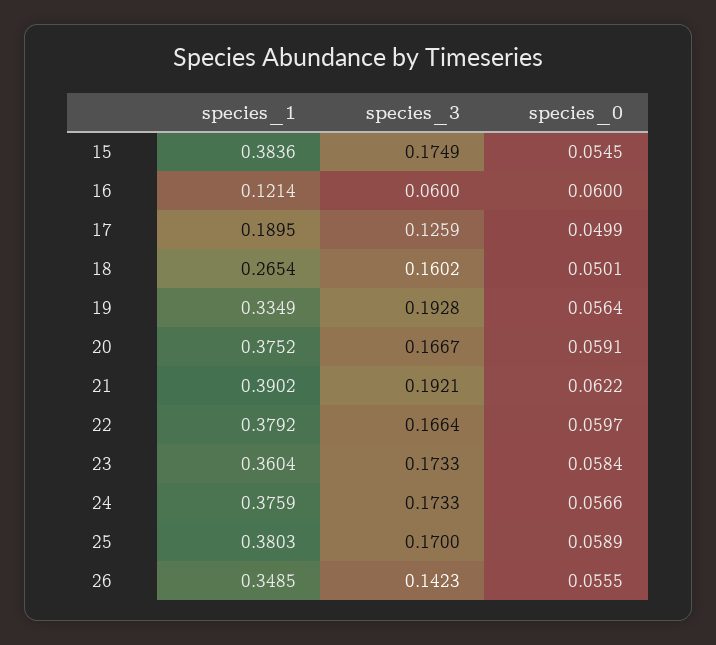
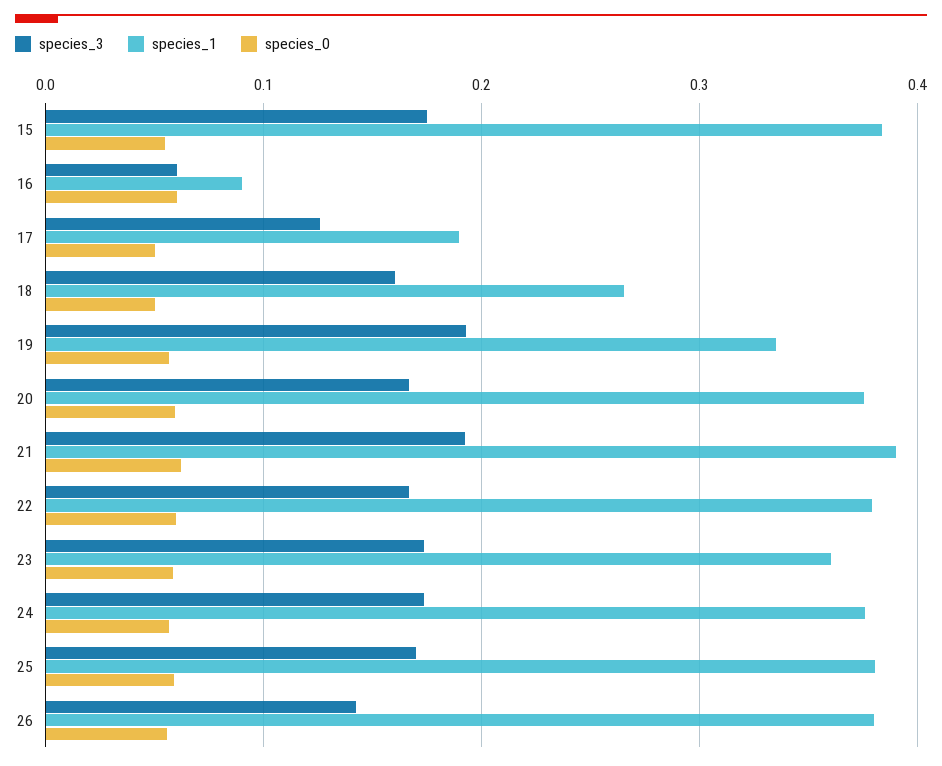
  {
    "species_1": {
      "15": 0.3836,
-     "16": 0.1214,
+     "16": 0.09,
      "17": 0.1895,
      "18": 0.2654,
      "19": 0.3349,
      "20": 0.3752,
      "21": 0.3902,
      "22": 0.3792,
      "23": 0.3604,
      "24": 0.3759,
      "25": 0.3803,
-     "26": 0.3485
+     "26": 0.38
    },
    "species_3": {
      "15": 0.1749,
      "16": 0.06,
      "17": 0.1259,
      "18": 0.1602,
      "19": 0.1928,
      "20": 0.1667,
      "21": 0.1921,
      "22": 0.1664,
      "23": 0.1733,
      "24": 0.1733,
      "25": 0.17,
      "26": 0.1423
    },
    "species_0": {
      "15": 0.0545,
      "16": 0.06,
      "17": 0.0499,
      "18": 0.0501,
      "19": 0.0564,
      "20": 0.0591,
      "21": 0.0622,
      "22": 0.0597,
      "23": 0.0584,
      "24": 0.0566,
      "25": 0.0589,
      "26": 0.0555
    }
  }

